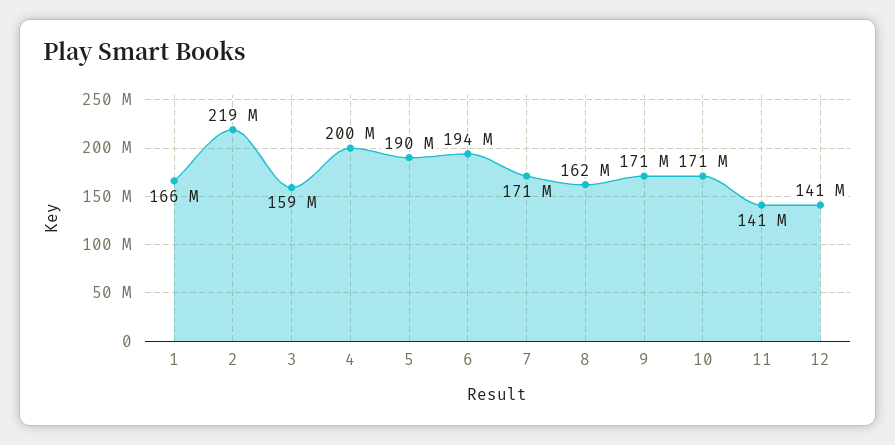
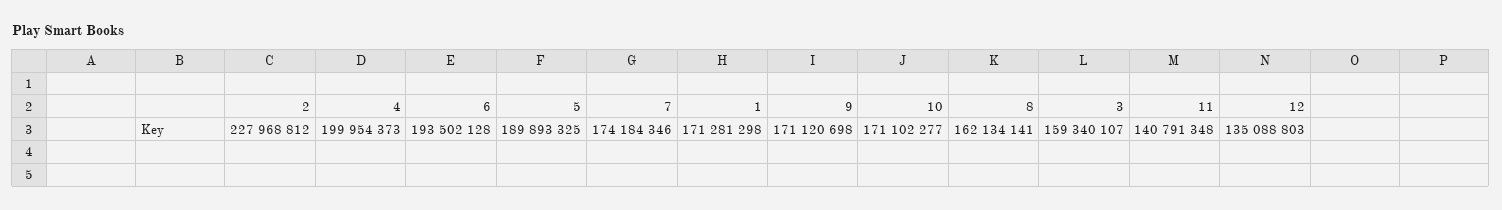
  {
-   "1": 166000000,
+   "1": 171281298,
-   "2": 219000000,
+   "2": 227968812,
    "3": 159340107,
    "4": 199954373,
    "5": 189893325,
    "6": 193502128,
-   "7": 171000000,
+   "7": 174184346,
    "8": 162134141,
    "9": 171120698,
    "10": 171102277,
    "11": 140791348,
-   "12": 141000000
+   "12": 135088803
  }

